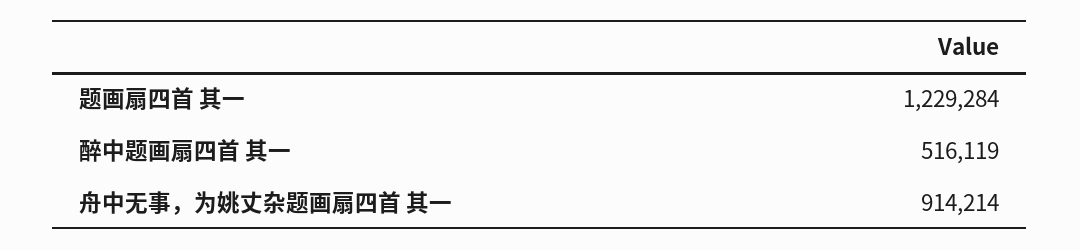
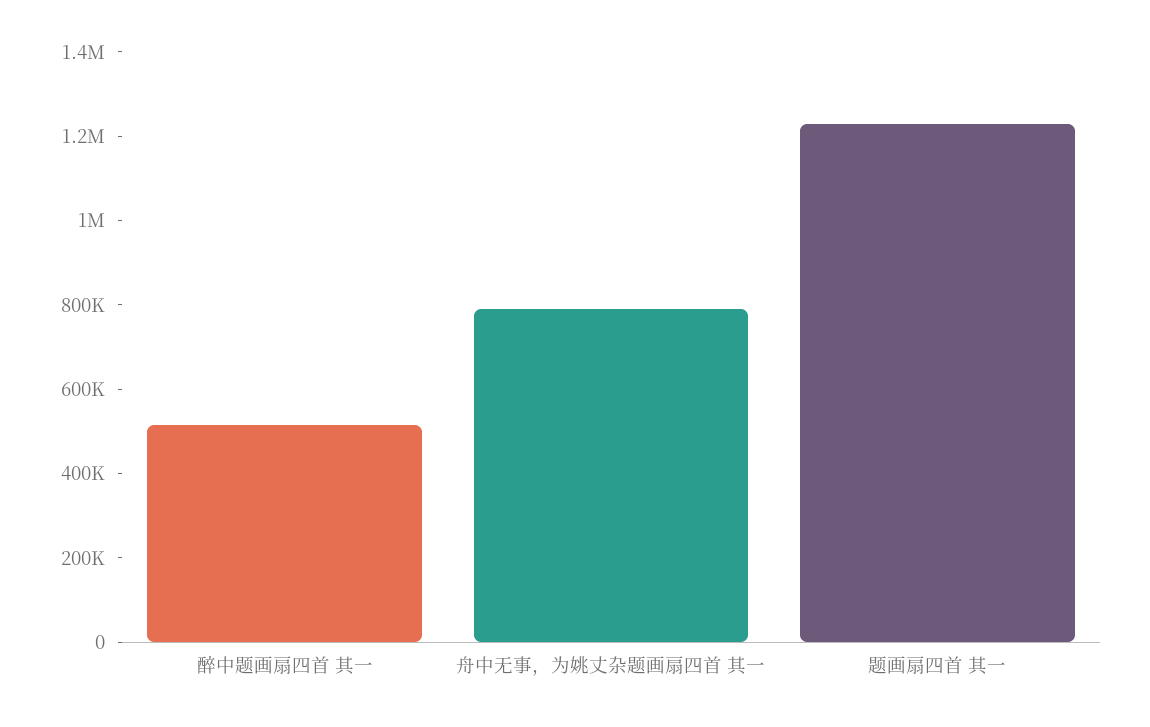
  {
    "题画扇四首 其一": 1229284,
    "醉中题画扇四首 其一": 516119,
-   "舟中无事，为姚丈杂题画扇四首 其一": 914214
+   "舟中无事，为姚丈杂题画扇四首 其一": 800000
  }

